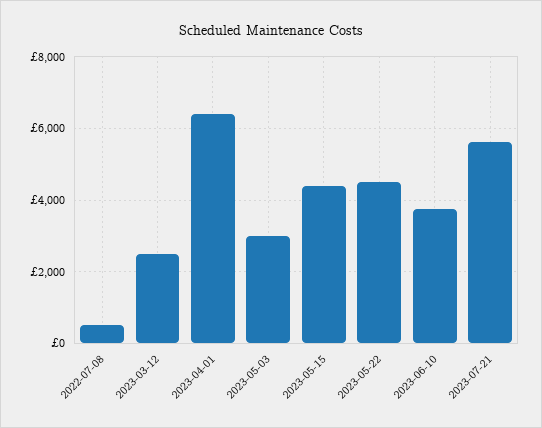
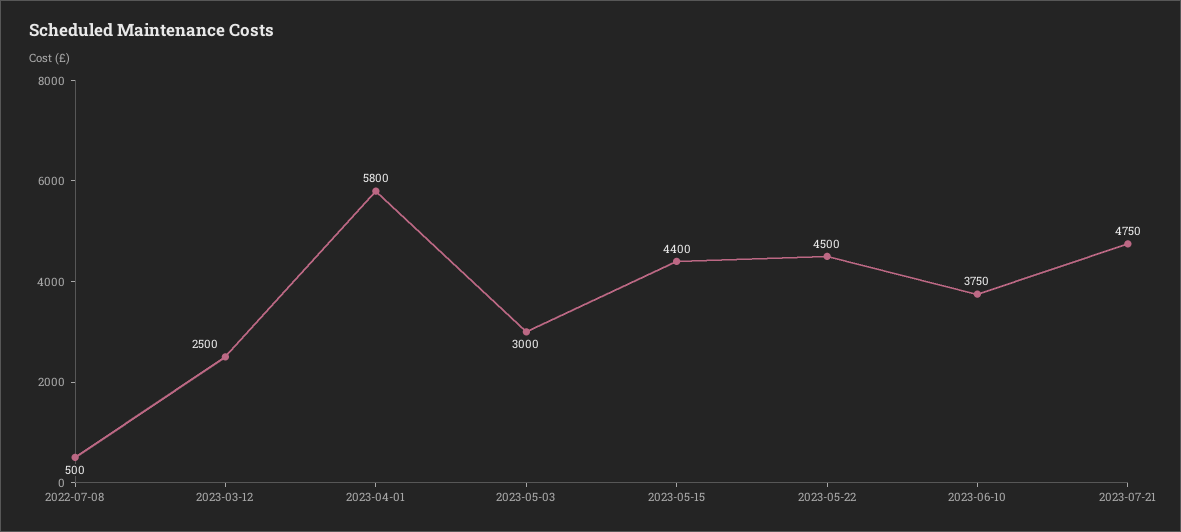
  {
    "2022-07-08": 500,
    "2023-03-12": 2500,
-   "2023-04-01": 6400,
+   "2023-04-01": 5800,
    "2023-05-03": 3000,
    "2023-05-15": 4400,
    "2023-05-22": 4500,
    "2023-06-10": 3750,
-   "2023-07-21": 5600
+   "2023-07-21": 4750
  }

